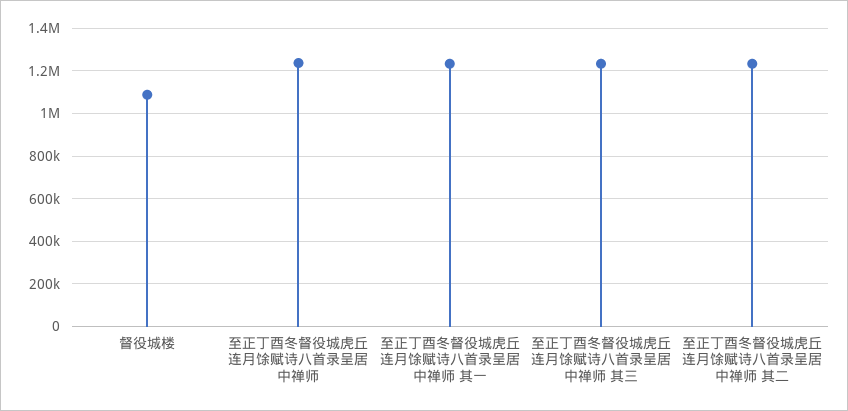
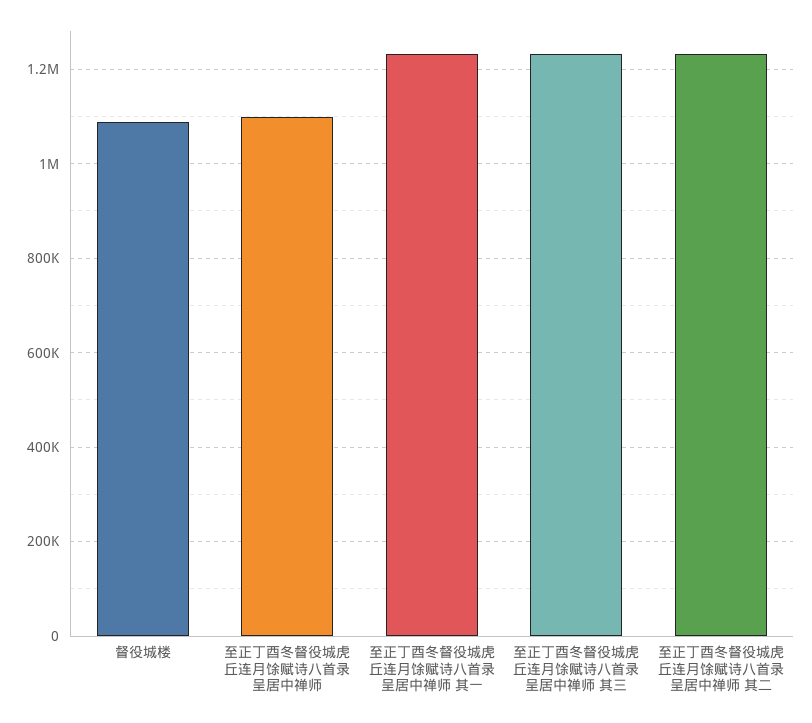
  {
    "督役城楼": 1080000,
-   "至正丁酉冬督役城虎丘连月馀赋诗八首录呈居中禅师": 1250000,
+   "至正丁酉冬督役城虎丘连月馀赋诗八首录呈居中禅师": 1100000,
    "至正丁酉冬督役城虎丘连月馀赋诗八首录呈居中禅师 其一": 1240000,
    "至正丁酉冬督役城虎丘连月馀赋诗八首录呈居中禅师 其三": 1240000,
    "至正丁酉冬督役城虎丘连月馀赋诗八首录呈居中禅师 其二": 1240000
  }

